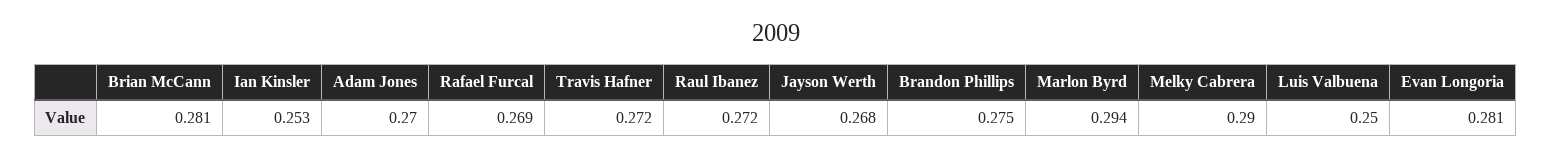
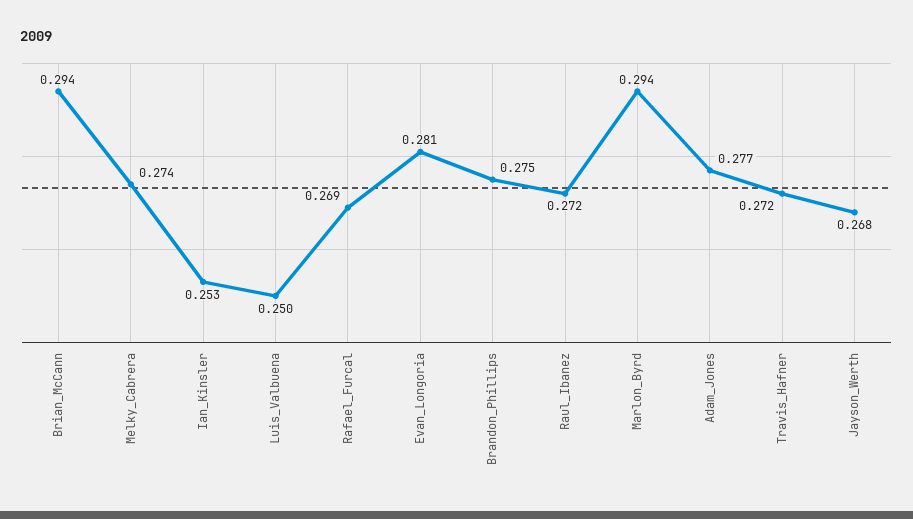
  {
-   "Brian McCann": 0.281,
+   "Brian McCann": 0.294,
    "Ian Kinsler": 0.253,
-   "Adam Jones": 0.27,
+   "Adam Jones": 0.277,
    "Rafael Furcal": 0.269,
    "Travis Hafner": 0.272,
    "Raul Ibanez": 0.272,
    "Jayson Werth": 0.268,
    "Brandon Phillips": 0.275,
    "Marlon Byrd": 0.294,
-   "Melky Cabrera": 0.29,
+   "Melky Cabrera": 0.274,
    "Luis Valbuena": 0.25,
    "Evan Longoria": 0.281
  }

